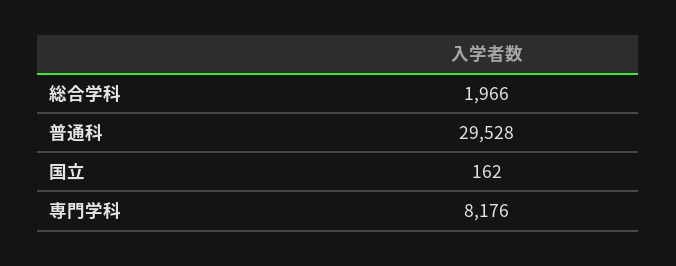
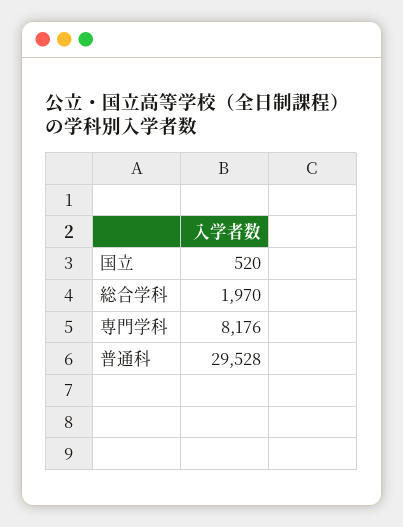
  {
-   "総合学科": 1966,
+   "総合学科": 1970,
    "普通科": 29528,
-   "国立": 162,
+   "国立": 520,
    "専門学科": 8176
  }

